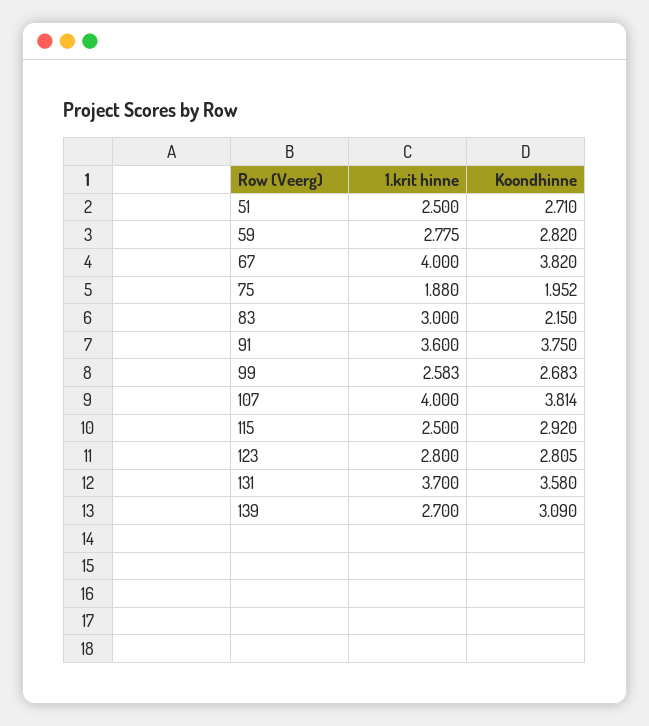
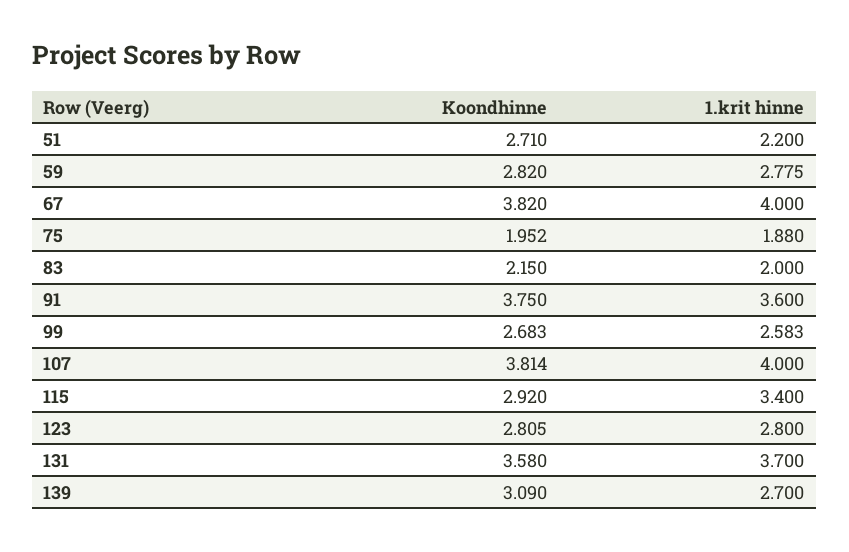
  {
    "1.krit hinne": {
-     "51": 2.5,
+     "51": 2.2,
      "59": 2.775,
      "67": 4,
      "75": 1.88,
-     "83": 3,
+     "83": 2,
      "91": 3.6,
      "99": 2.583,
      "107": 4,
-     "115": 2.5,
+     "115": 3.4,
      "123": 2.8,
      "131": 3.7,
      "139": 2.7
    },
    "Koondhinne": {
      "51": 2.71,
      "59": 2.82,
      "67": 3.82,
      "75": 1.952,
      "83": 2.15,
      "91": 3.75,
      "99": 2.683,
      "107": 3.814,
      "115": 2.92,
      "123": 2.805,
      "131": 3.58,
      "139": 3.09
    }
  }

